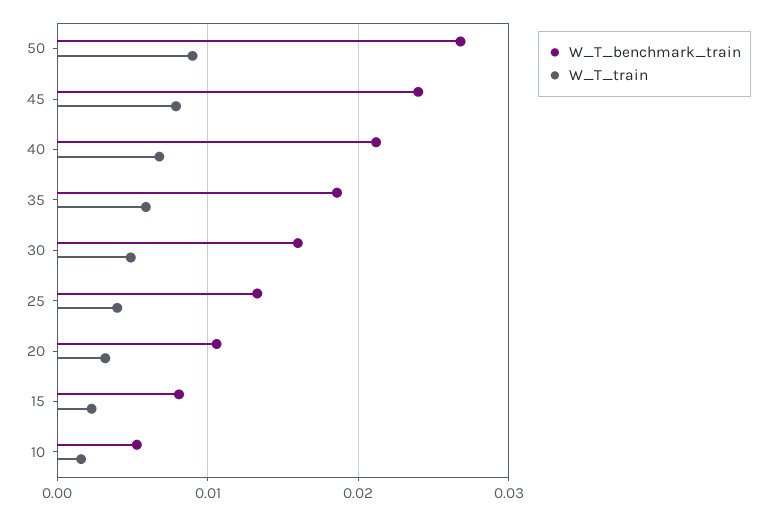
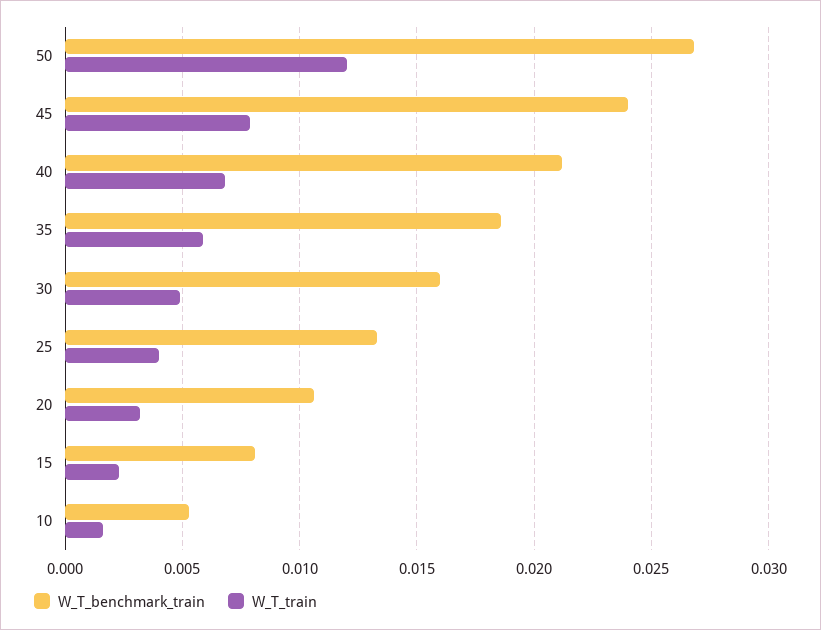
  {
    "W_T_benchmark_train": {
      "50": 0.027,
      "45": 0.024,
      "40": 0.021,
      "35": 0.0185,
      "30": 0.016,
      "25": 0.0135,
      "20": 0.0105,
      "15": 0.008,
      "10": 0.0055
    },
    "W_T_train": {
-     "50": 0.009,
+     "50": 0.012,
      "45": 0.008,
      "40": 0.007,
      "35": 0.006,
      "30": 0.005,
      "25": 0.004,
      "20": 0.003,
      "15": 0.0025,
      "10": 0.0015
    }
  }

